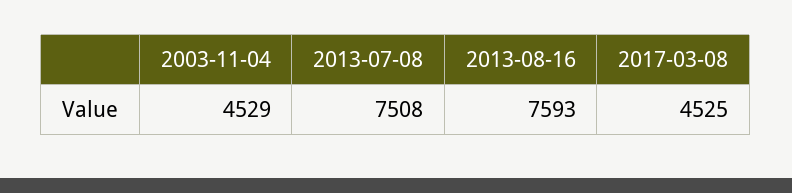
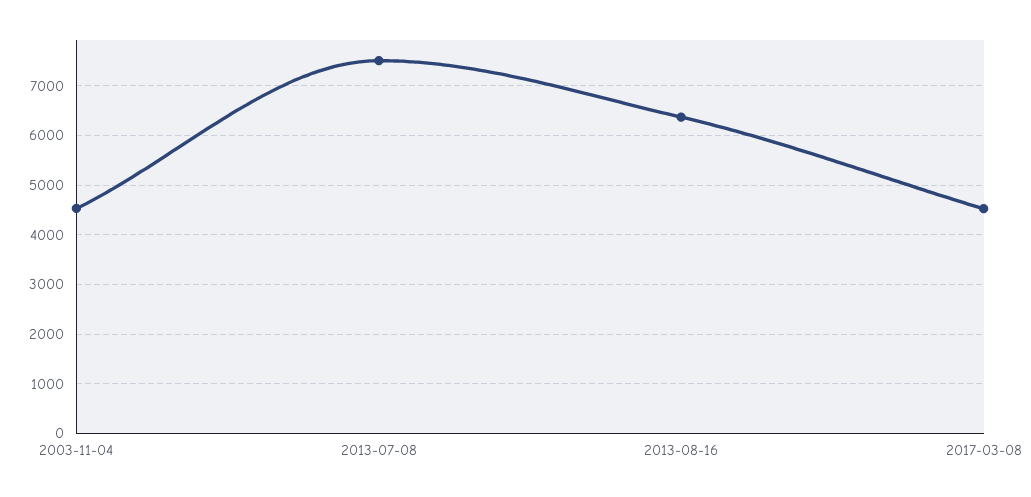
  {
    "2003-11-04": 4529,
    "2013-07-08": 7508,
-   "2013-08-16": 7593,
+   "2013-08-16": 6400,
    "2017-03-08": 4525
  }

